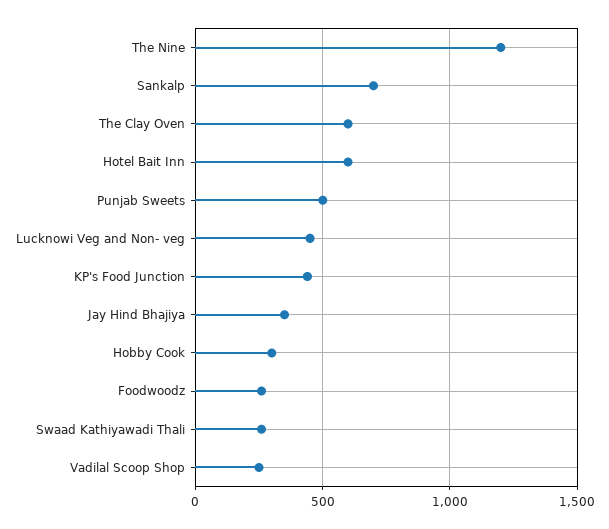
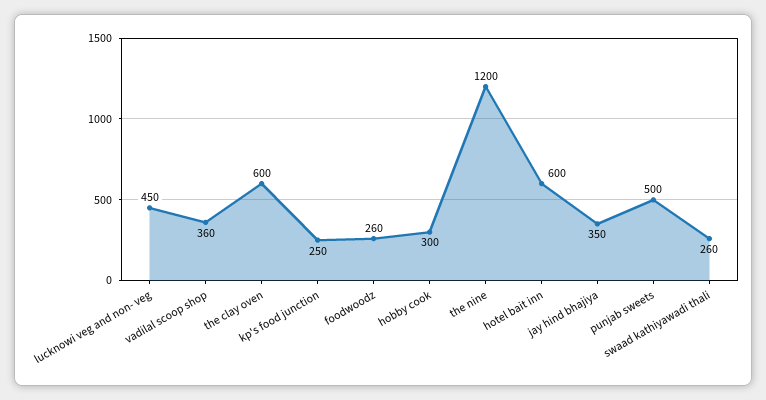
  {
    "The Nine": 1200,
-   "Sankalp": 700,
    "The Clay Oven": 600,
    "Hotel Bait Inn": 600,
    "Punjab Sweets": 500,
    "Lucknowi Veg and Non- veg": 450,
-   "KP's Food Junction": 450,
+   "KP's Food Junction": 250,
    "Jay Hind Bhajiya": 350,
    "Hobby Cook": 300,
    "Foodwoodz": 260,
    "Swaad Kathiyawadi Thali": 260,
-   "Vadilal Scoop Shop": 250
+   "Vadilal Scoop Shop": 360
  }

